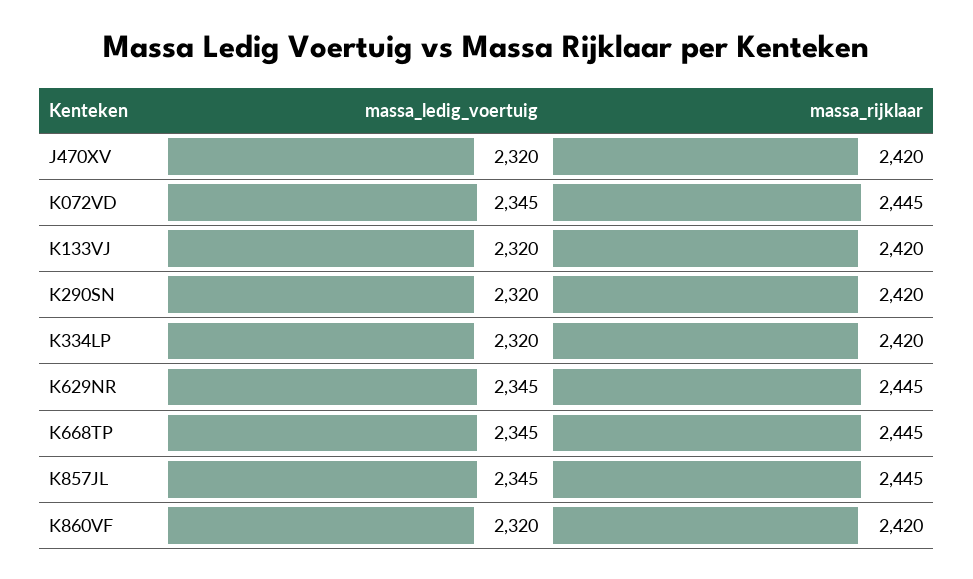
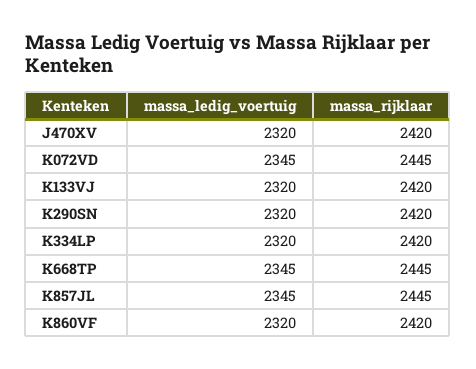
  {
    "massa_ledig_voertuig": {
      "J470XV": 2320,
      "K072VD": 2345,
      "K133VJ": 2320,
      "K290SN": 2320,
      "K334LP": 2320,
-     "K629NR": 2345,
      "K668TP": 2345,
      "K857JL": 2345,
      "K860VF": 2320
    },
    "massa_rijklaar": {
      "J470XV": 2420,
      "K072VD": 2445,
      "K133VJ": 2420,
      "K290SN": 2420,
      "K334LP": 2420,
-     "K629NR": 2445,
      "K668TP": 2445,
      "K857JL": 2445,
      "K860VF": 2420
    }
  }

